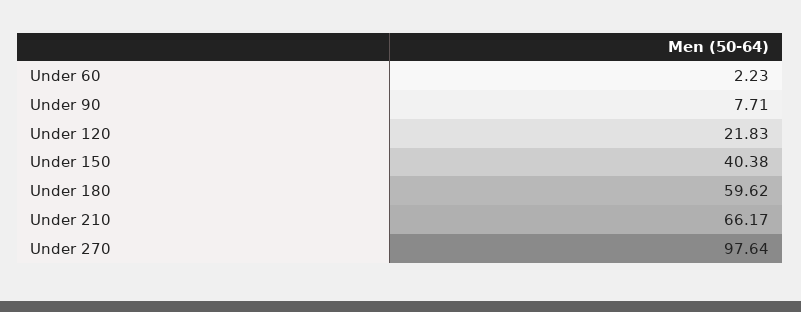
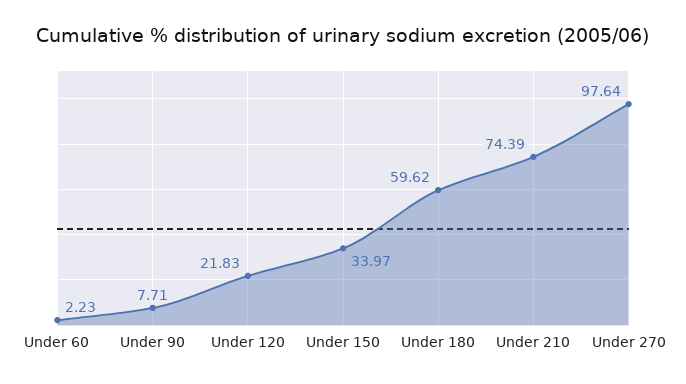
  {
    "Under 60": 2.23,
    "Under 90": 7.71,
    "Under 120": 21.83,
-   "Under 150": 40.38,
+   "Under 150": 33.97,
    "Under 180": 59.62,
-   "Under 210": 66.17,
+   "Under 210": 74.39,
    "Under 270": 97.64
  }

